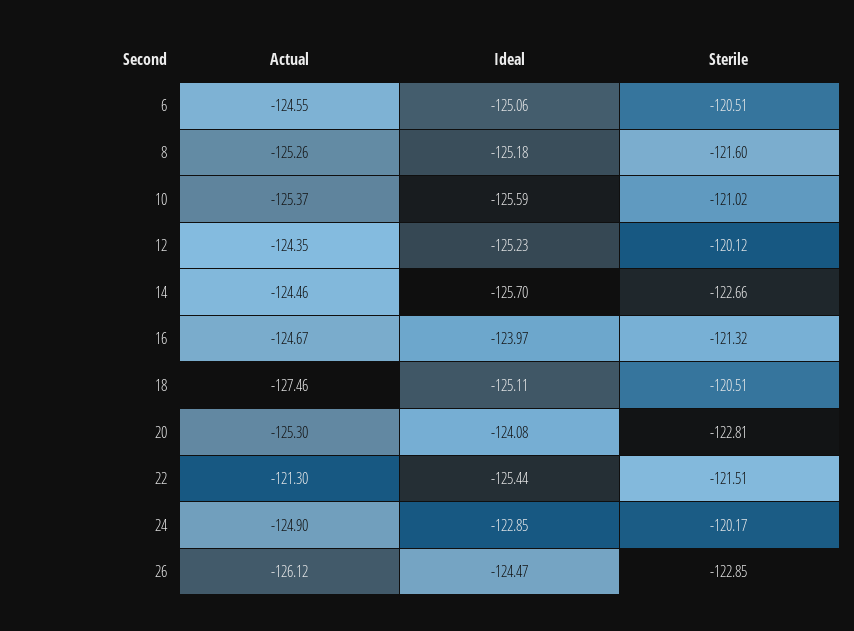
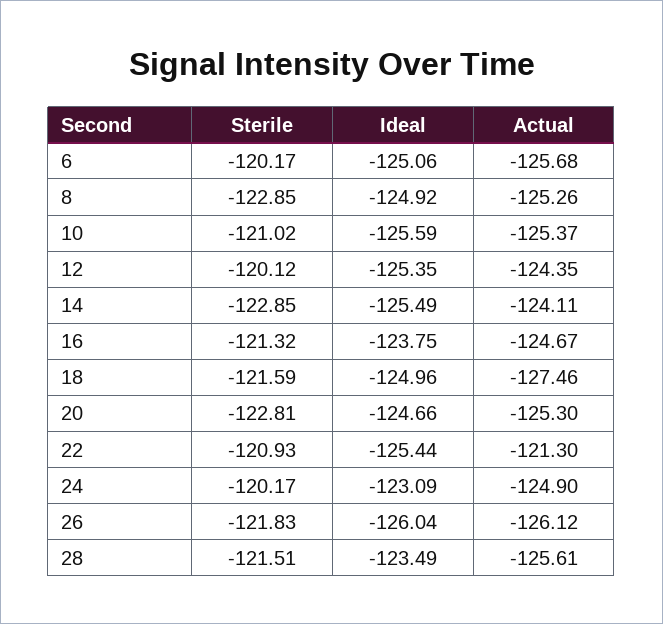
  {
    "Actual": {
-     "6": -124.55,
+     "6": -125.68,
      "8": -125.26,
      "10": -125.37,
      "12": -124.35,
-     "14": -124.46,
+     "14": -124.11,
      "16": -124.67,
      "18": -127.46,
      "20": -125.3,
      "22": -121.3,
      "24": -124.9,
-     "26": -126.12
+     "26": -126.12,
+     "28": -125.61
    },
    "Ideal": {
      "6": -125.06,
-     "8": -125.18,
+     "8": -124.92,
      "10": -125.59,
-     "12": -125.23,
+     "12": -125.35,
-     "14": -125.7,
+     "14": -125.49,
-     "16": -123.97,
+     "16": -123.75,
-     "18": -125.11,
+     "18": -124.96,
-     "20": -124.08,
+     "20": -124.66,
      "22": -125.44,
-     "24": -122.85,
+     "24": -123.09,
-     "26": -124.47
+     "26": -126.04,
+     "28": -123.49
    },
    "Sterile": {
-     "6": -120.51,
+     "6": -120.17,
-     "8": -121.6,
+     "8": -122.85,
      "10": -121.02,
      "12": -120.12,
-     "14": -122.66,
+     "14": -122.85,
      "16": -121.32,
-     "18": -120.51,
+     "18": -121.59,
      "20": -122.81,
-     "22": -121.51,
+     "22": -120.93,
      "24": -120.17,
-     "26": -122.85
+     "26": -121.83,
+     "28": -121.51
    }
  }

